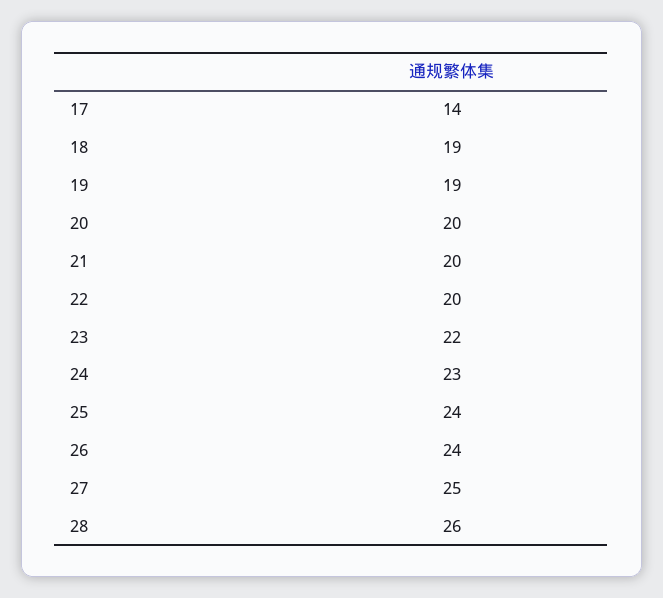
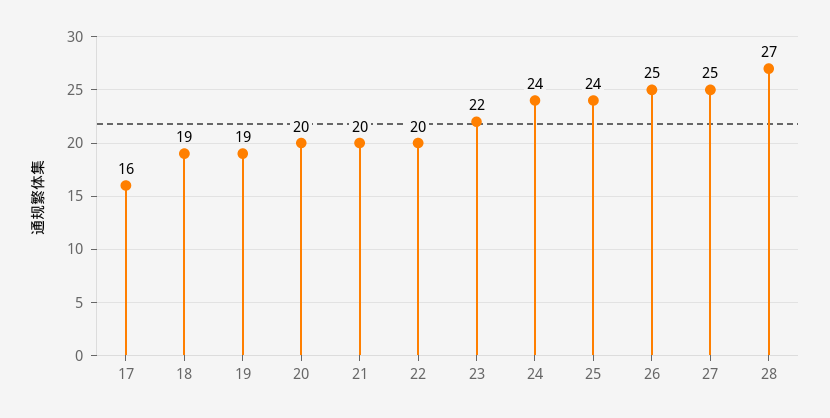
  {
-   "17": 14,
+   "17": 16,
    "18": 19,
    "19": 19,
    "20": 20,
    "21": 20,
    "22": 20,
    "23": 22,
-   "24": 23,
+   "24": 24,
    "25": 24,
-   "26": 24,
+   "26": 25,
    "27": 25,
-   "28": 26
+   "28": 27
  }

